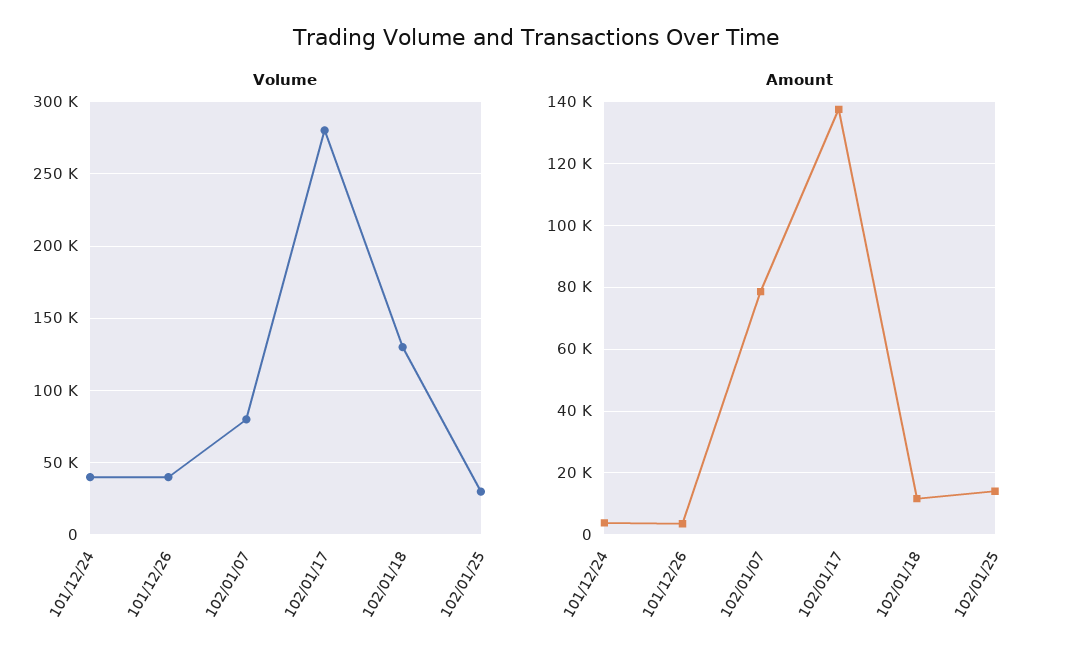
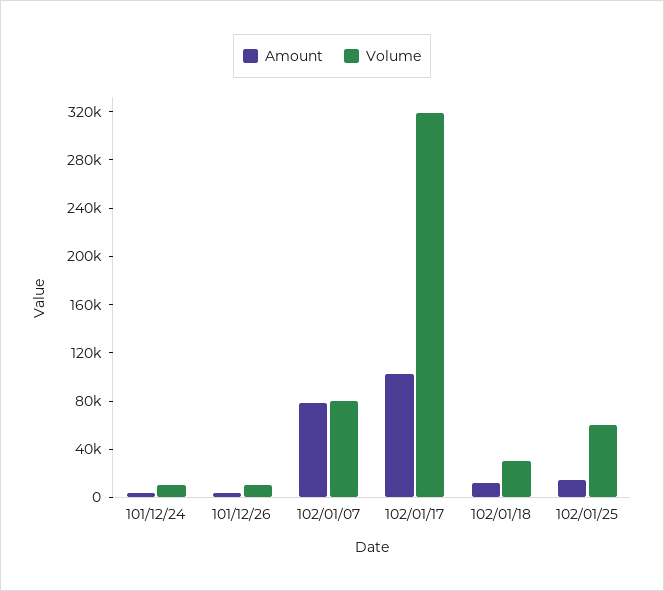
  {
    "Volume": {
-     "101/12/24": 40000,
+     "101/12/24": 10000,
-     "101/12/26": 40000,
+     "101/12/26": 10000,
      "102/01/07": 80000,
-     "102/01/17": 280000,
+     "102/01/17": 320000,
-     "102/01/18": 130000,
+     "102/01/18": 30000,
-     "102/01/25": 30000
+     "102/01/25": 60000
    },
    "Amount": {
      "101/12/24": 4000,
      "101/12/26": 4000,
      "102/01/07": 78000,
-     "102/01/17": 138000,
+     "102/01/17": 100000,
      "102/01/18": 12000,
      "102/01/25": 14000
    }
  }

